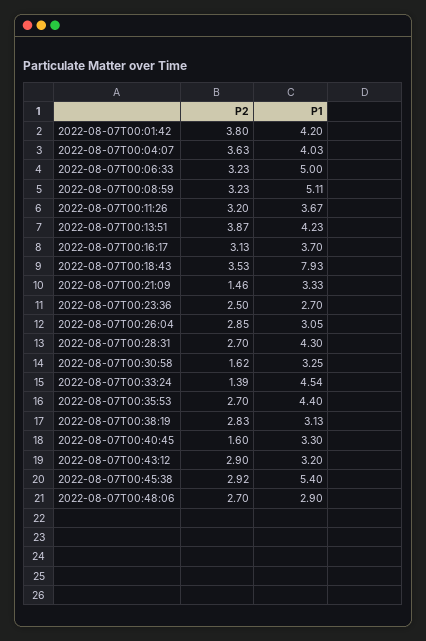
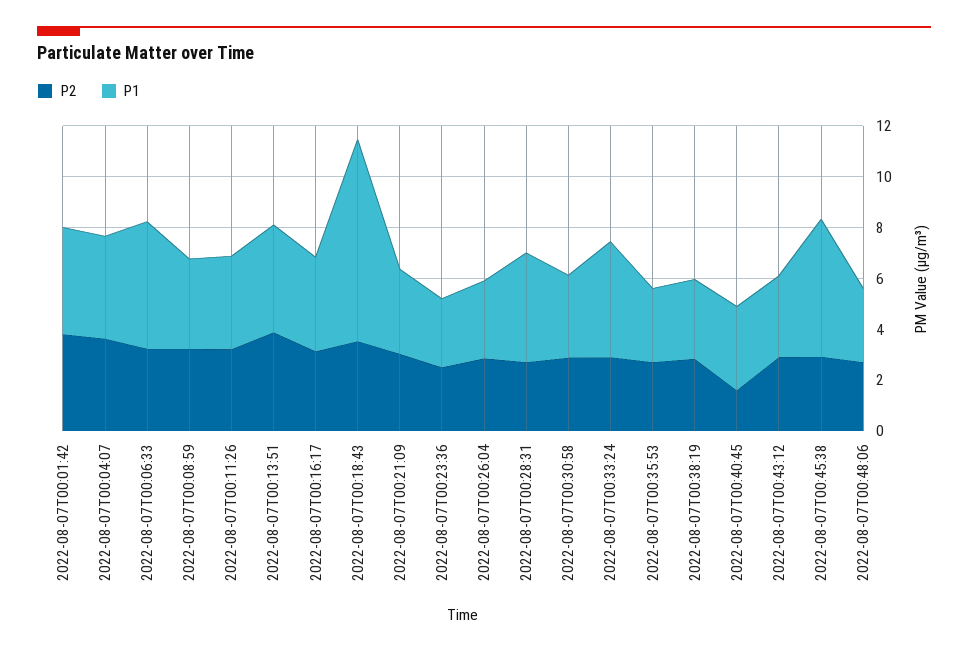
  {
    "P2": {
      "2022-08-07T00:01:42": 3.8,
      "2022-08-07T00:04:07": 3.63,
      "2022-08-07T00:06:33": 3.23,
      "2022-08-07T00:08:59": 3.23,
      "2022-08-07T00:11:26": 3.2,
      "2022-08-07T00:13:51": 3.87,
      "2022-08-07T00:16:17": 3.13,
      "2022-08-07T00:18:43": 3.53,
-     "2022-08-07T00:21:09": 1.46,
+     "2022-08-07T00:21:09": 3,
      "2022-08-07T00:23:36": 2.5,
      "2022-08-07T00:26:04": 2.85,
      "2022-08-07T00:28:31": 2.7,
-     "2022-08-07T00:30:58": 1.62,
+     "2022-08-07T00:30:58": 3,
-     "2022-08-07T00:33:24": 1.39,
+     "2022-08-07T00:33:24": 3,
      "2022-08-07T00:35:53": 2.7,
      "2022-08-07T00:38:19": 2.83,
      "2022-08-07T00:40:45": 1.6,
      "2022-08-07T00:43:12": 2.9,
      "2022-08-07T00:45:38": 2.92,
      "2022-08-07T00:48:06": 2.7
    },
    "P1": {
      "2022-08-07T00:01:42": 4.2,
      "2022-08-07T00:04:07": 4.03,
      "2022-08-07T00:06:33": 5,
-     "2022-08-07T00:08:59": 5.11,
+     "2022-08-07T00:08:59": 3.5,
      "2022-08-07T00:11:26": 3.67,
      "2022-08-07T00:13:51": 4.23,
      "2022-08-07T00:16:17": 3.7,
      "2022-08-07T00:18:43": 7.93,
      "2022-08-07T00:21:09": 3.33,
      "2022-08-07T00:23:36": 2.7,
      "2022-08-07T00:26:04": 3.05,
      "2022-08-07T00:28:31": 4.3,
      "2022-08-07T00:30:58": 3.25,
      "2022-08-07T00:33:24": 4.54,
-     "2022-08-07T00:35:53": 4.4,
+     "2022-08-07T00:35:53": 3,
      "2022-08-07T00:38:19": 3.13,
      "2022-08-07T00:40:45": 3.3,
      "2022-08-07T00:43:12": 3.2,
      "2022-08-07T00:45:38": 5.4,
      "2022-08-07T00:48:06": 2.9
    }
  }

